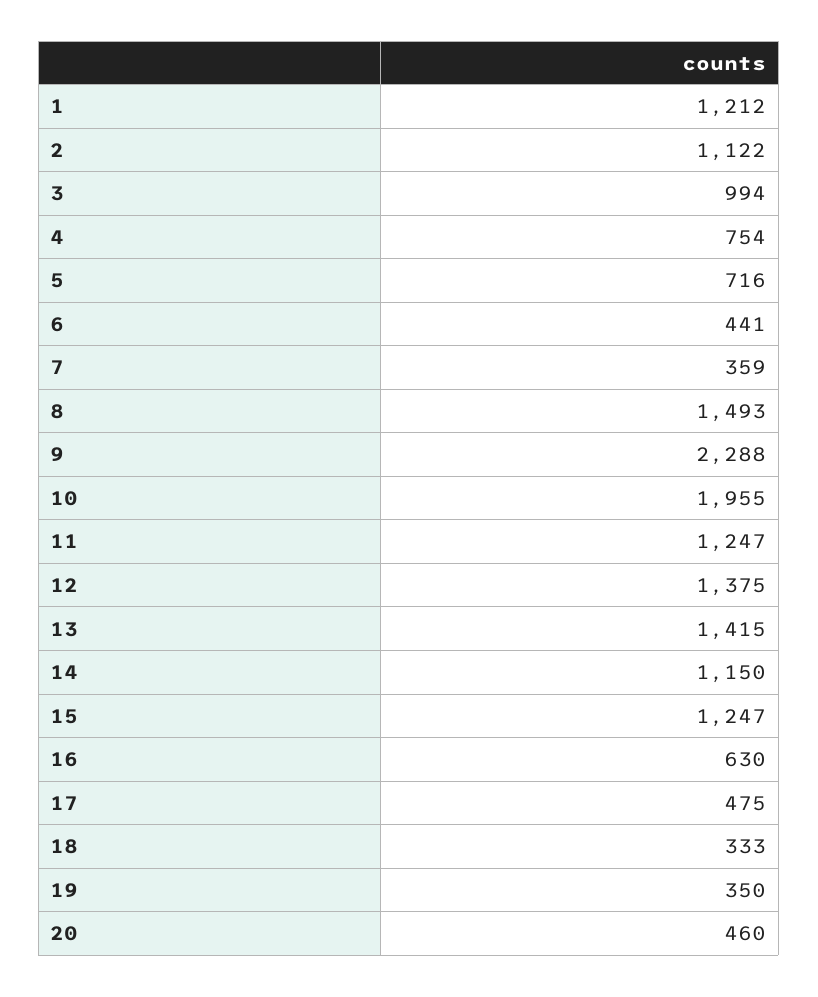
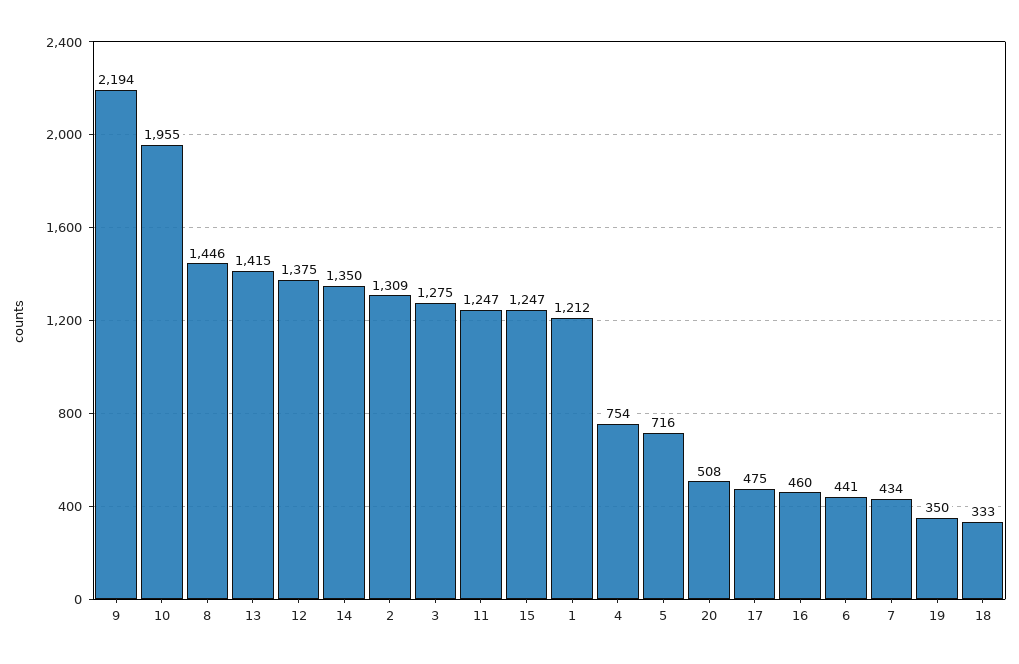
  {
    "1": 1212,
-   "2": 1122,
+   "2": 1309,
-   "3": 994,
+   "3": 1275,
    "4": 754,
    "5": 716,
    "6": 441,
-   "7": 359,
+   "7": 434,
-   "8": 1493,
+   "8": 1446,
-   "9": 2288,
+   "9": 2194,
    "10": 1955,
    "11": 1247,
    "12": 1375,
    "13": 1415,
-   "14": 1150,
+   "14": 1350,
    "15": 1247,
-   "16": 630,
+   "16": 460,
    "17": 475,
    "18": 333,
    "19": 350,
-   "20": 460
+   "20": 508
  }

